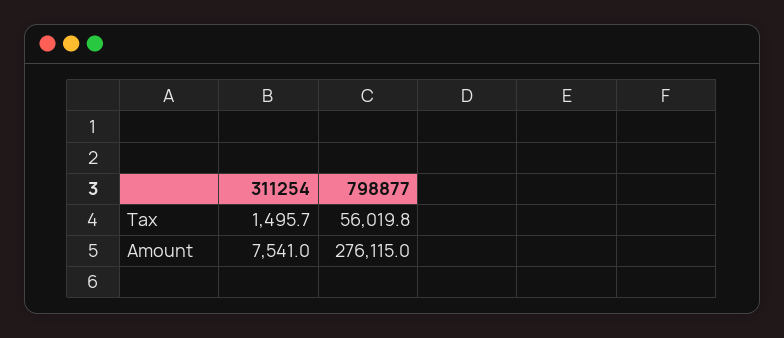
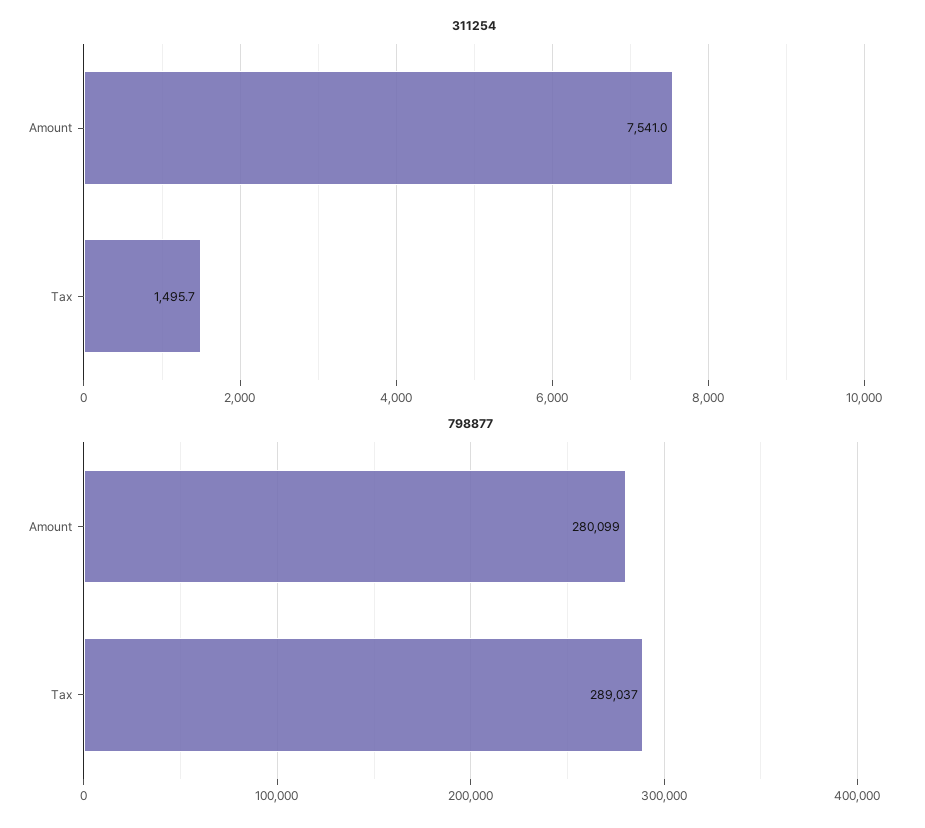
  {
    "311254": {
      "Tax": 1495.7,
      "Amount": 7541
    },
    "798877": {
-     "Tax": 56019.8,
+     "Tax": 289037,
-     "Amount": 276115
+     "Amount": 280099
    }
  }

